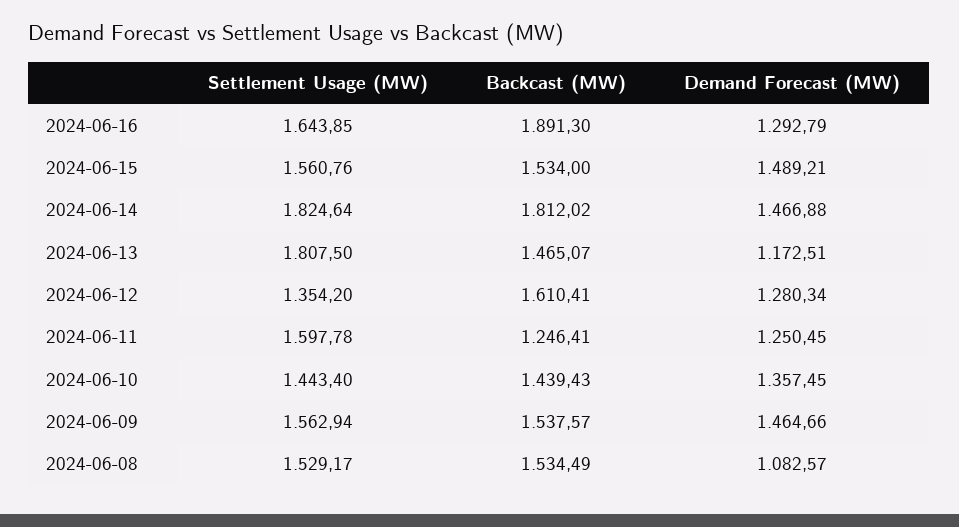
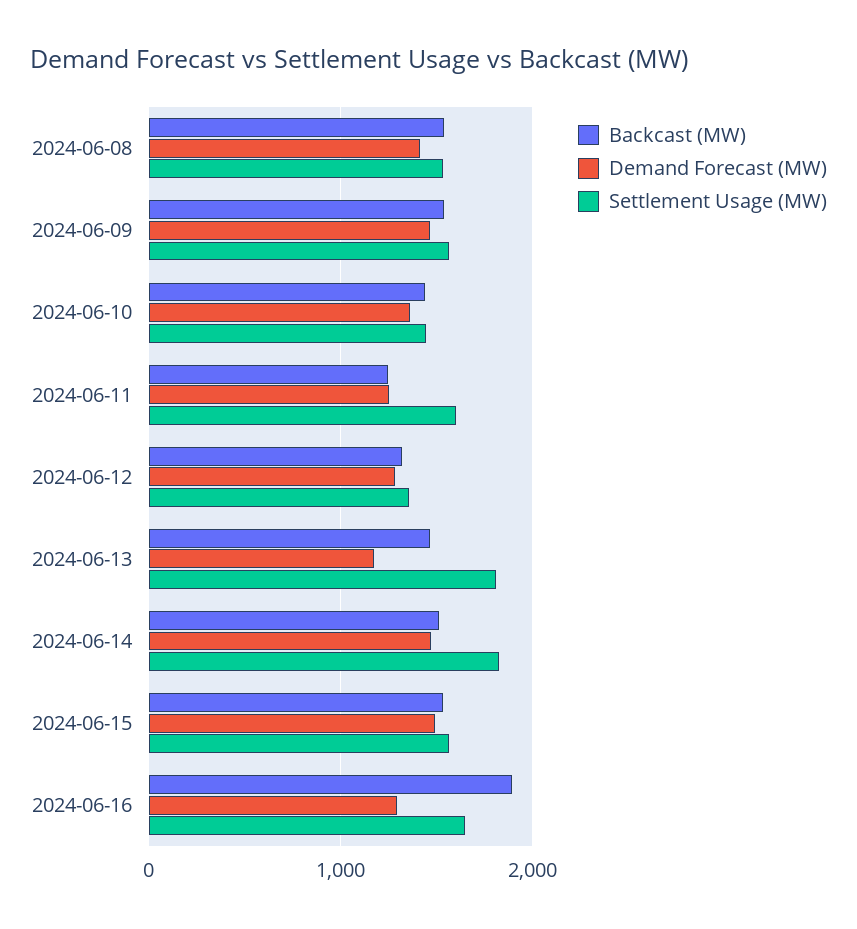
  {
    "Settlement Usage (MW)": {
      "2024-06-16": 1643.85,
      "2024-06-15": 1560.76,
      "2024-06-14": 1824.64,
      "2024-06-13": 1807.5,
      "2024-06-12": 1354.2,
      "2024-06-11": 1597.78,
      "2024-06-10": 1443.4,
      "2024-06-09": 1562.94,
      "2024-06-08": 1529.17
    },
    "Backcast (MW)": {
      "2024-06-16": 1891.3,
      "2024-06-15": 1534,
-     "2024-06-14": 1812.02,
+     "2024-06-14": 1500,
      "2024-06-13": 1465.07,
-     "2024-06-12": 1610.41,
+     "2024-06-12": 1300,
      "2024-06-11": 1246.41,
      "2024-06-10": 1439.43,
      "2024-06-09": 1537.57,
      "2024-06-08": 1534.49
    },
    "Demand Forecast (MW)": {
      "2024-06-16": 1292.79,
      "2024-06-15": 1489.21,
      "2024-06-14": 1466.88,
      "2024-06-13": 1172.51,
      "2024-06-12": 1280.34,
      "2024-06-11": 1250.45,
      "2024-06-10": 1357.45,
      "2024-06-09": 1464.66,
-     "2024-06-08": 1082.57
+     "2024-06-08": 1400
    }
  }

